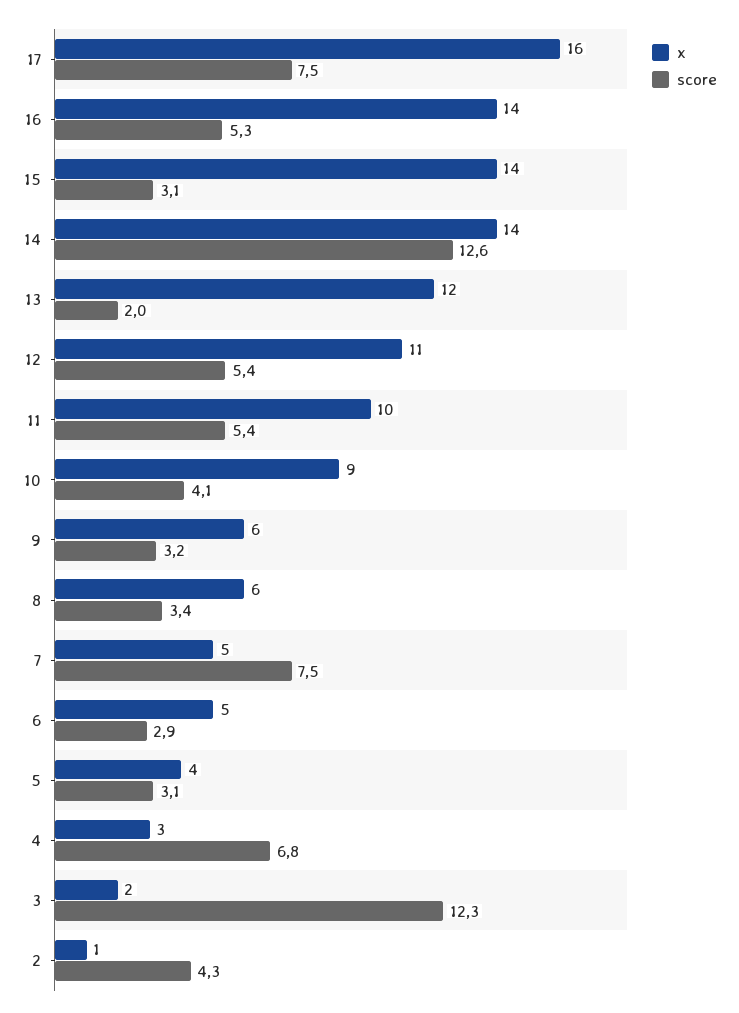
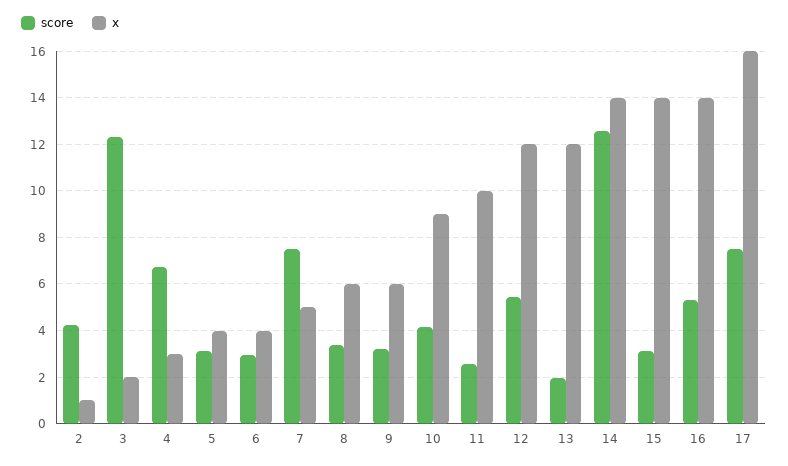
  {
    "x": {
      "17": 16,
      "16": 14,
      "15": 14,
      "14": 14,
      "13": 12,
-     "12": 11,
+     "12": 12,
      "11": 10,
      "10": 9,
      "9": 6,
      "8": 6,
      "7": 5,
-     "6": 5,
+     "6": 4,
      "5": 4,
      "4": 3,
      "3": 2,
      "2": 1
    },
    "score": {
      "17": 7.5,
      "16": 5.3,
      "15": 3.1,
      "14": 12.6,
      "13": 2,
      "12": 5.4,
-     "11": 5.4,
+     "11": 2.5,
      "10": 4.1,
      "9": 3.2,
      "8": 3.4,
      "7": 7.5,
      "6": 2.9,
      "5": 3.1,
      "4": 6.8,
      "3": 12.3,
      "2": 4.3
    }
  }

